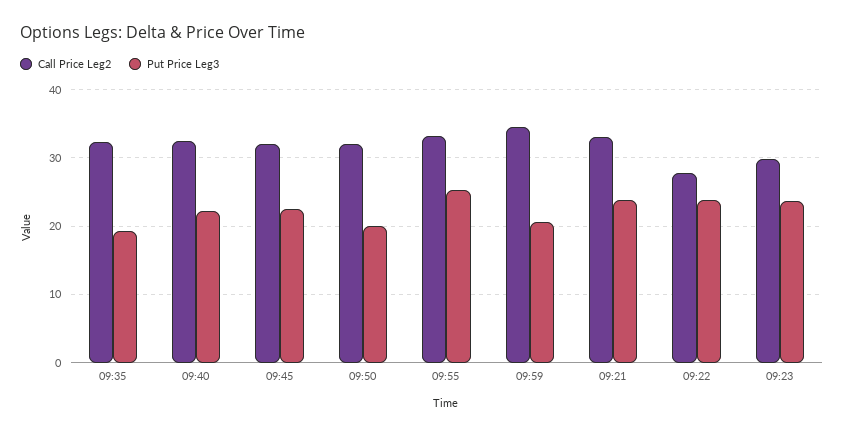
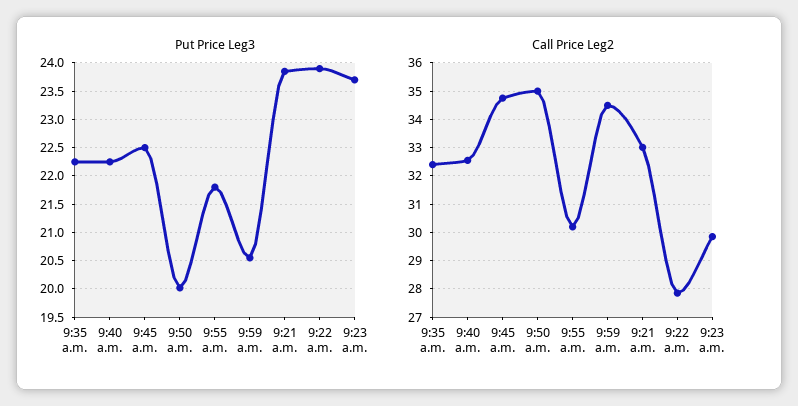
  {
    "Call Price Leg2": {
      "09:35": 32.5,
      "09:40": 32.5,
-     "09:45": 32,
+     "09:45": 34.75,
-     "09:50": 32,
+     "09:50": 35,
-     "09:55": 33,
+     "09:55": 30.25,
      "09:59": 34.5,
      "09:21": 33,
      "09:22": 27.75,
      "09:23": 29.75
    },
    "Put Price Leg3": {
-     "09:35": 19,
+     "09:35": 22.25,
      "09:40": 22.25,
      "09:45": 22.5,
      "09:50": 20,
-     "09:55": 25,
+     "09:55": 21.75,
      "09:59": 20.5,
      "09:21": 23.75,
      "09:22": 24,
      "09:23": 23.75
    }
  }

